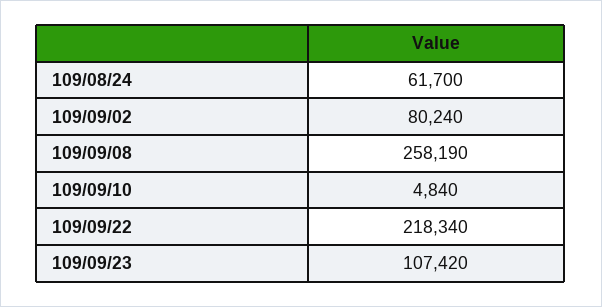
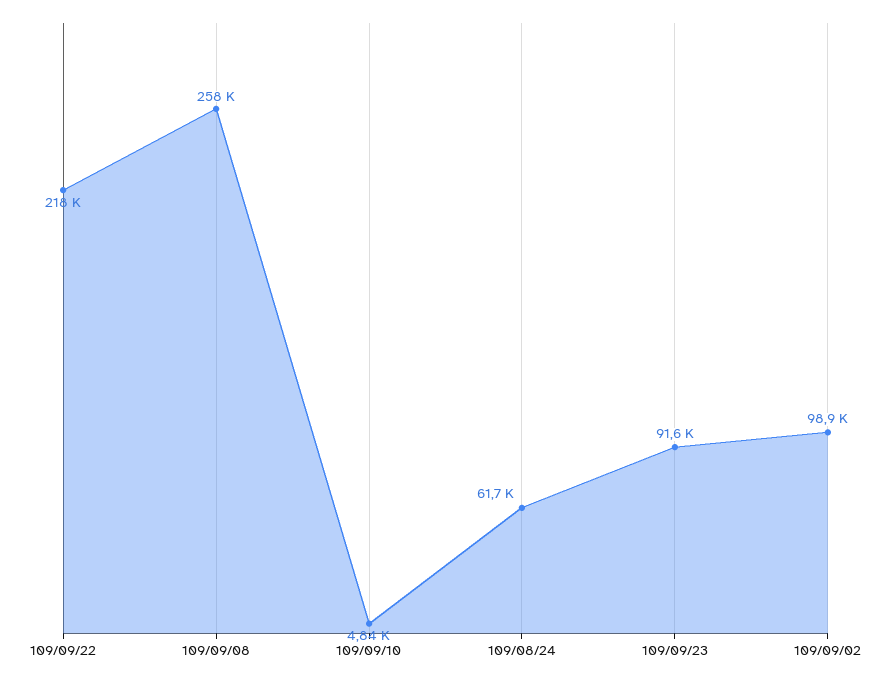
  {
    "109/08/24": 61700,
-   "109/09/02": 80240,
+   "109/09/02": 98900,
    "109/09/08": 258190,
    "109/09/10": 4840,
    "109/09/22": 218340,
-   "109/09/23": 107420
+   "109/09/23": 91600
  }

